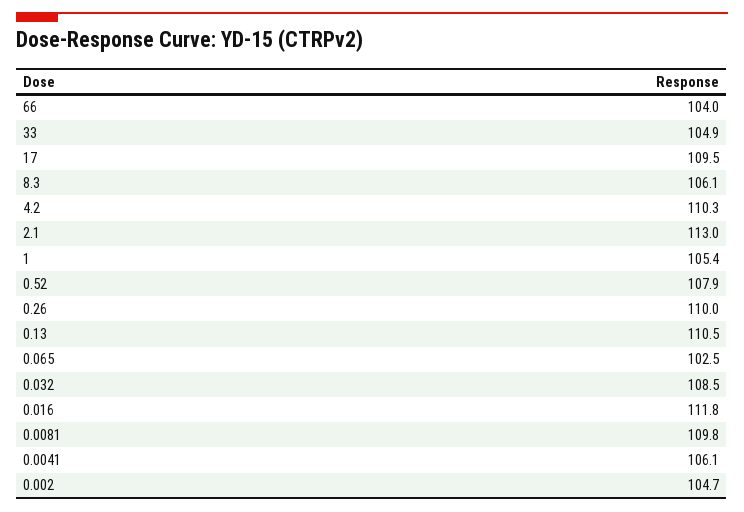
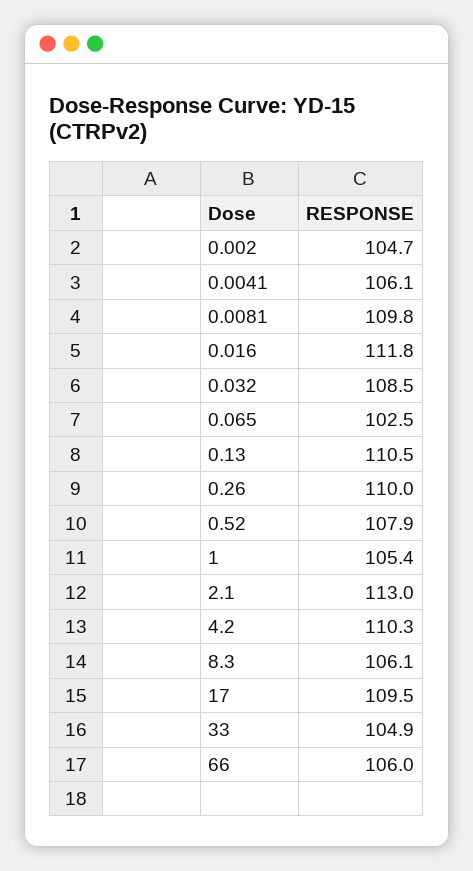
  {
-   "66": 104,
+   "66": 106,
    "33": 104.9,
    "17": 109.5,
    "8.3": 106.1,
    "4.2": 110.3,
    "2.1": 113,
    "1": 105.4,
    "0.52": 107.9,
    "0.26": 110,
    "0.13": 110.5,
    "0.065": 102.5,
    "0.032": 108.5,
    "0.016": 111.8,
    "0.0081": 109.8,
    "0.0041": 106.1,
    "0.002": 104.7
  }

